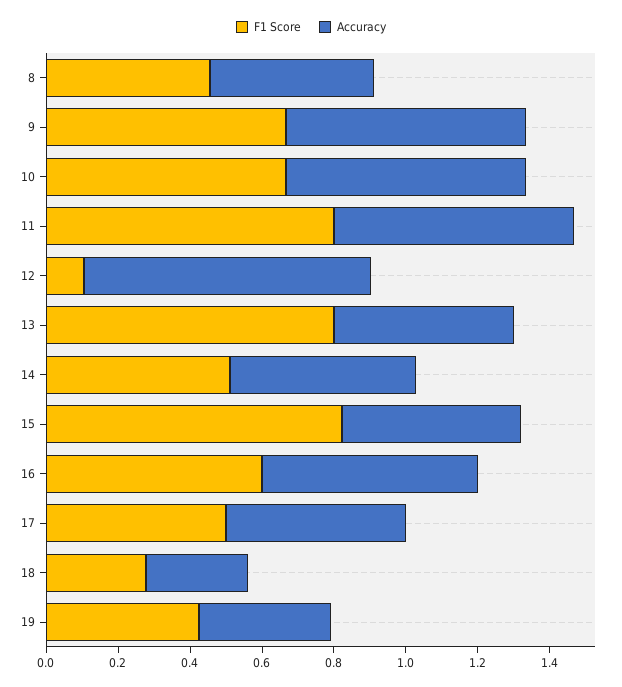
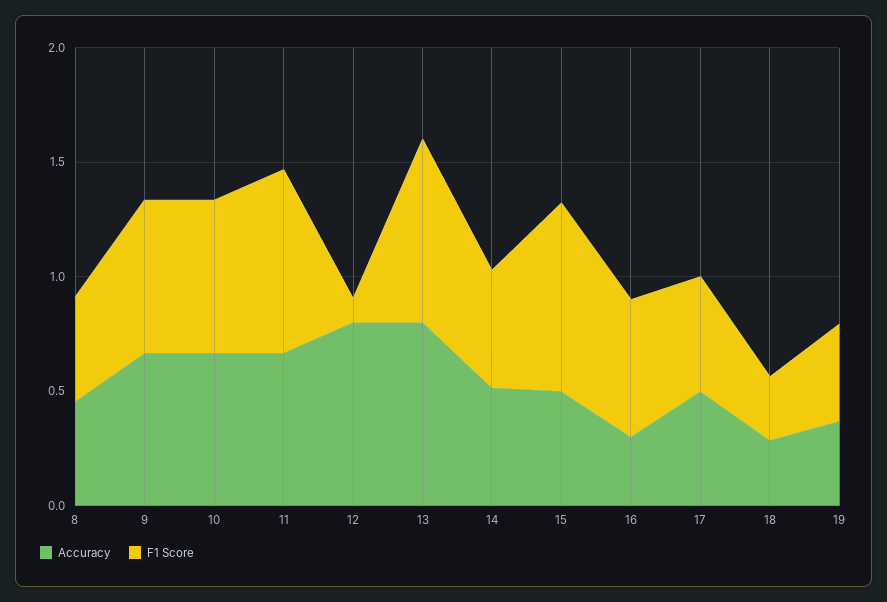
  {
    "F1 Score": {
      "8": 0.45,
      "9": 0.65,
      "10": 0.65,
      "11": 0.8,
      "12": 0.1,
      "13": 0.8,
      "14": 0.5,
      "15": 0.8,
      "16": 0.6,
      "17": 0.5,
      "18": 0.3,
      "19": 0.45
    },
    "Accuracy": {
      "8": 0.45,
      "9": 0.65,
      "10": 0.65,
      "11": 0.65,
      "12": 0.8,
-     "13": 0.5,
+     "13": 0.8,
      "14": 0.5,
      "15": 0.5,
-     "16": 0.6,
+     "16": 0.3,
      "17": 0.5,
      "18": 0.3,
      "19": 0.35
    }
  }

